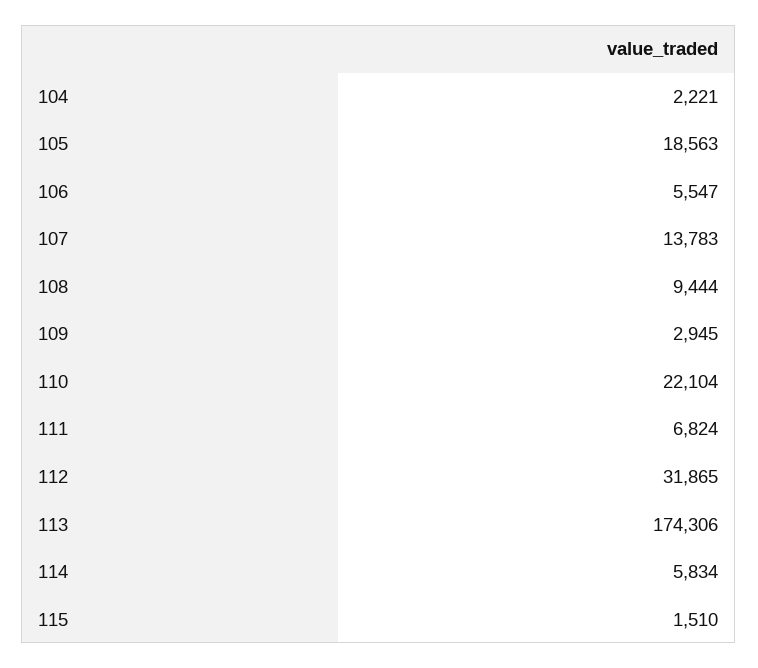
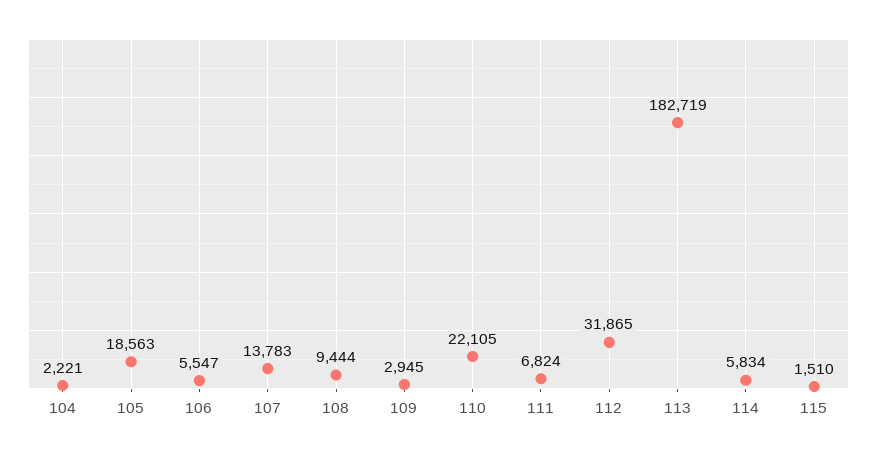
  {
    "104": 2221,
    "105": 18563,
    "106": 5547,
    "107": 13783,
    "108": 9444,
    "109": 2945,
-   "110": 22104,
+   "110": 22105,
    "111": 6824,
    "112": 31865,
-   "113": 174306,
+   "113": 182719,
    "114": 5834,
    "115": 1510
  }

